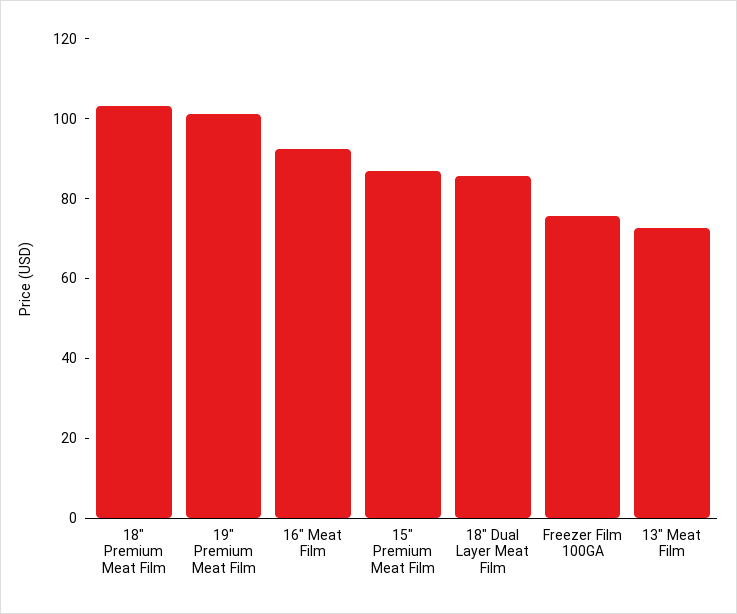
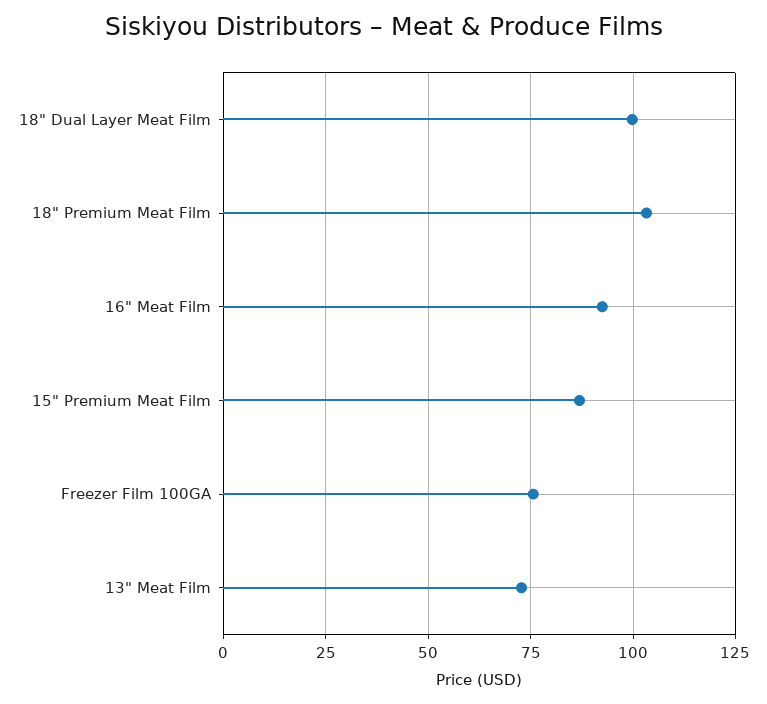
  {
    "18\" Premium Meat Film": 102.5,
-   "19\" Premium Meat Film": 100,
    "16\" Meat Film": 92.5,
    "15\" Premium Meat Film": 87.5,
-   "18\" Dual Layer Meat Film": 85,
+   "18\" Dual Layer Meat Film": 100,
    "Freezer Film 100GA": 75,
    "13\" Meat Film": 72.5
  }

